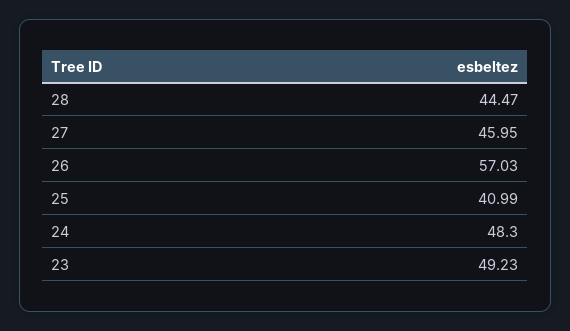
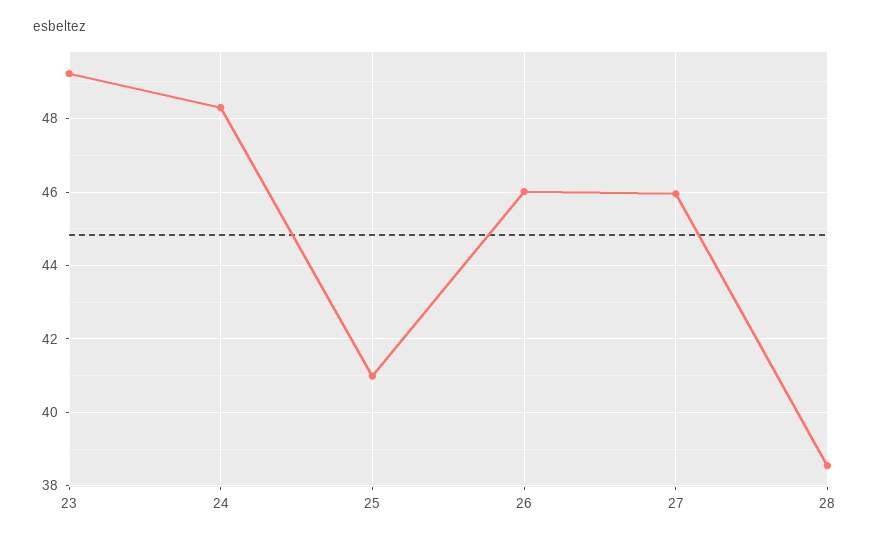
  {
-   "28": 44.47,
+   "28": 38.6,
    "27": 45.95,
-   "26": 57.03,
+   "26": 46,
    "25": 40.99,
    "24": 48.3,
    "23": 49.23
  }

